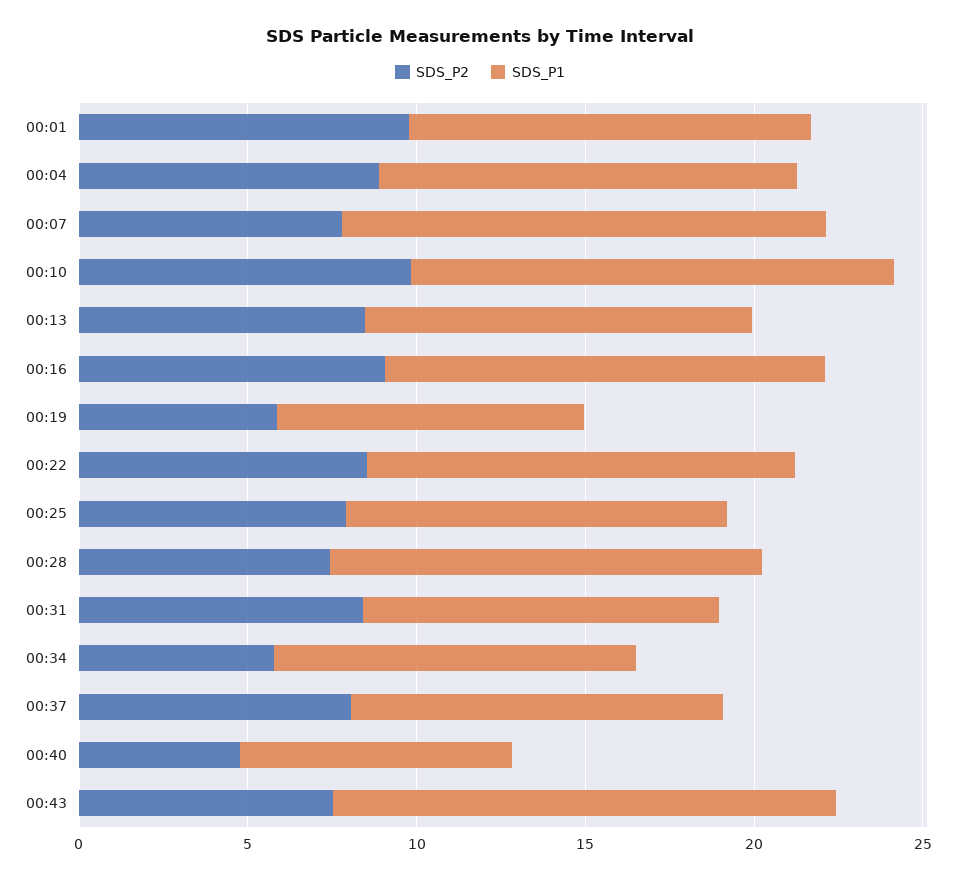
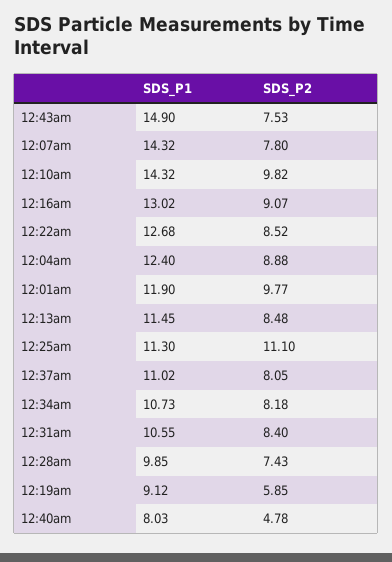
  {
    "SDS_P2": {
      "00:01": 9.77,
      "00:04": 8.88,
      "00:07": 7.8,
      "00:10": 9.82,
      "00:13": 8.48,
      "00:16": 9.07,
      "00:19": 5.85,
      "00:22": 8.52,
-     "00:25": 8,
+     "00:25": 11.1,
      "00:28": 7.43,
      "00:31": 8.4,
-     "00:34": 6,
+     "00:34": 8.18,
      "00:37": 8.05,
      "00:40": 4.78,
      "00:43": 7.53
    },
    "SDS_P1": {
      "00:01": 11.9,
      "00:04": 12.4,
      "00:07": 14.32,
      "00:10": 14.32,
      "00:13": 11.45,
      "00:16": 13.02,
      "00:19": 9.12,
      "00:22": 12.68,
      "00:25": 11.3,
-     "00:28": 13,
+     "00:28": 9.85,
      "00:31": 10.55,
      "00:34": 10.73,
      "00:37": 11.02,
      "00:40": 8.03,
      "00:43": 14.9
    }
  }

